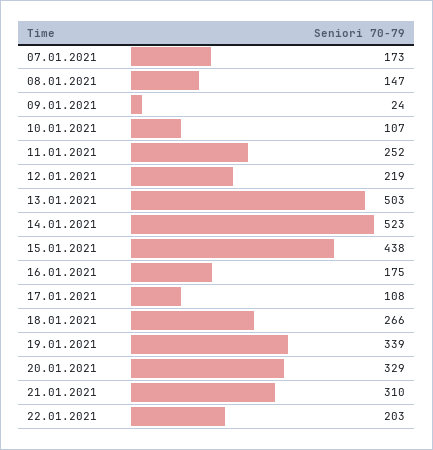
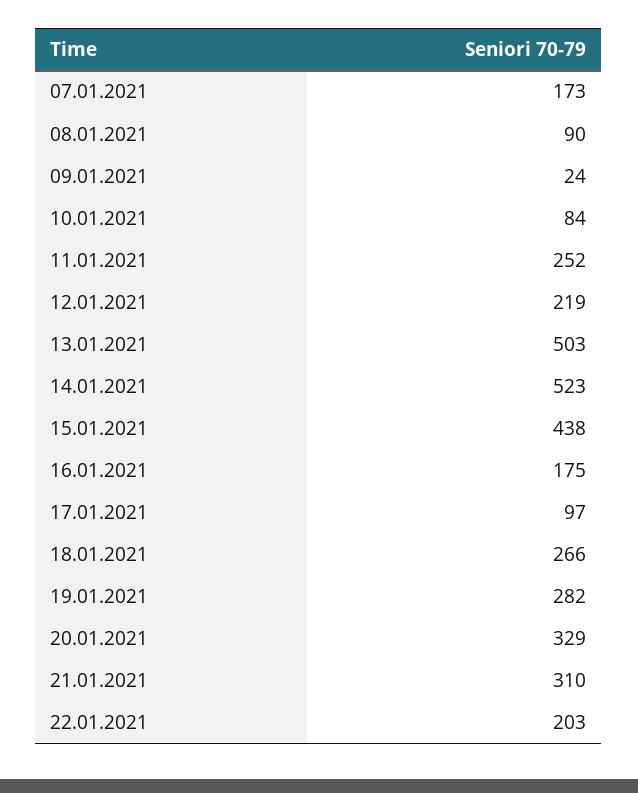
  {
    "07.01.2021": 173,
-   "08.01.2021": 147,
+   "08.01.2021": 90,
    "09.01.2021": 24,
-   "10.01.2021": 107,
+   "10.01.2021": 84,
    "11.01.2021": 252,
    "12.01.2021": 219,
    "13.01.2021": 503,
    "14.01.2021": 523,
    "15.01.2021": 438,
    "16.01.2021": 175,
-   "17.01.2021": 108,
+   "17.01.2021": 97,
    "18.01.2021": 266,
-   "19.01.2021": 339,
+   "19.01.2021": 282,
    "20.01.2021": 329,
    "21.01.2021": 310,
    "22.01.2021": 203
  }

